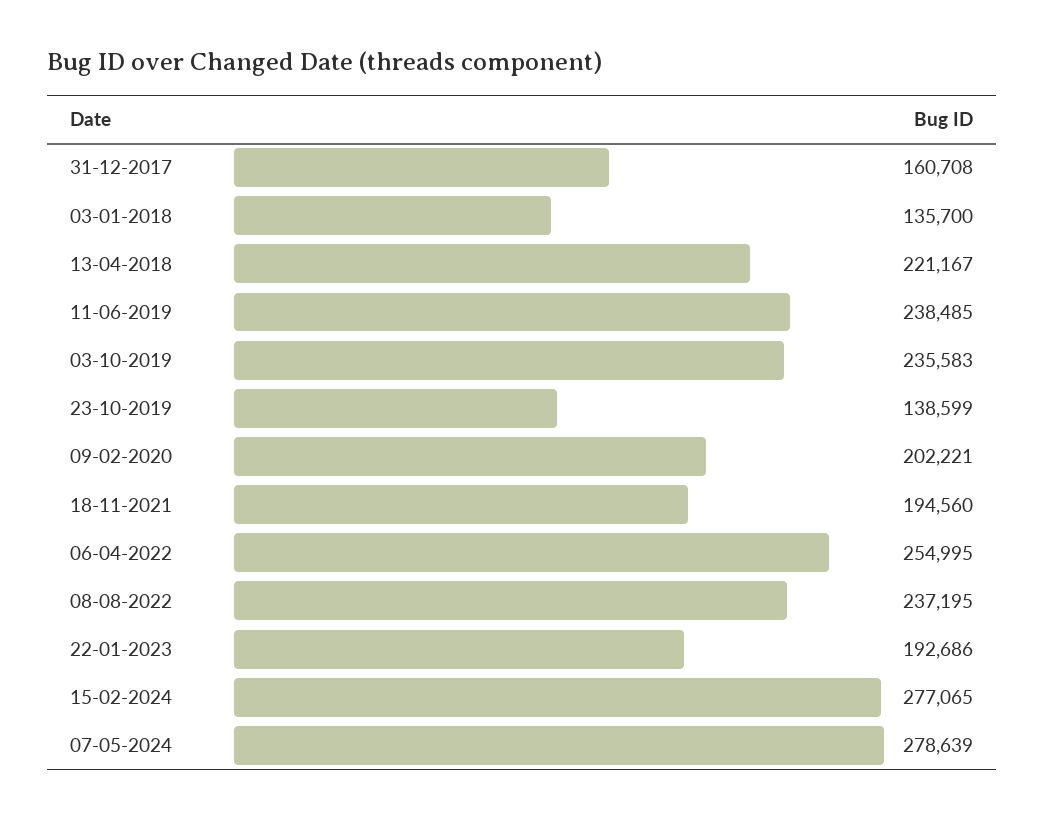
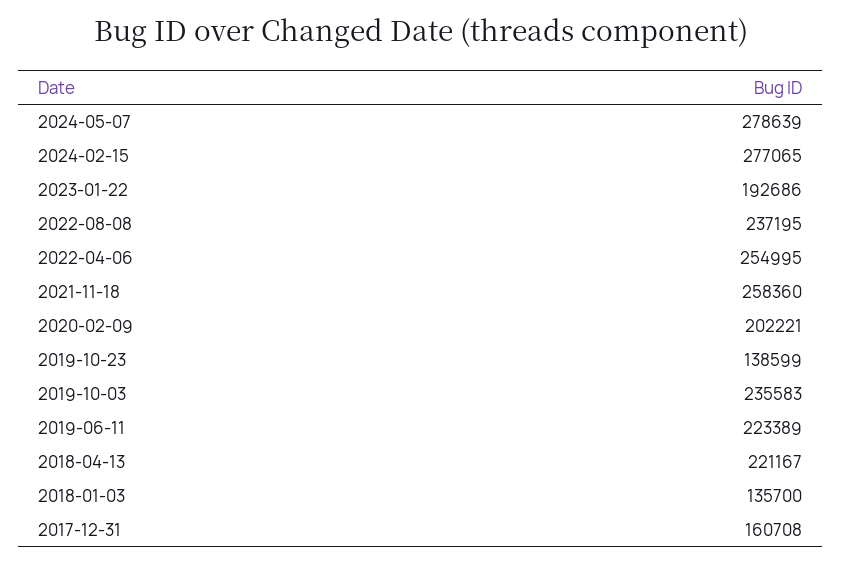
  {
    "31-12-2017": 160708,
    "03-01-2018": 135700,
    "13-04-2018": 221167,
-   "11-06-2019": 238485,
+   "11-06-2019": 223389,
    "03-10-2019": 235583,
    "23-10-2019": 138599,
    "09-02-2020": 202221,
-   "18-11-2021": 194560,
+   "18-11-2021": 258360,
    "06-04-2022": 254995,
    "08-08-2022": 237195,
    "22-01-2023": 192686,
    "15-02-2024": 277065,
    "07-05-2024": 278639
  }

